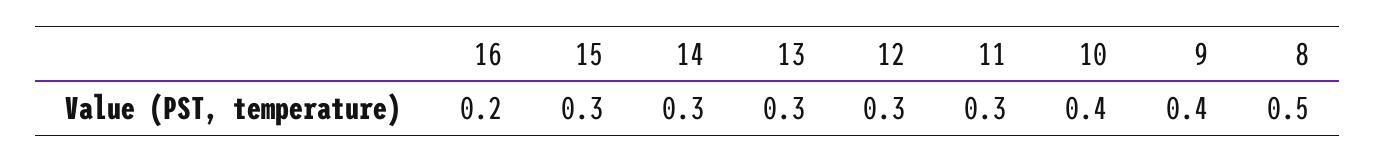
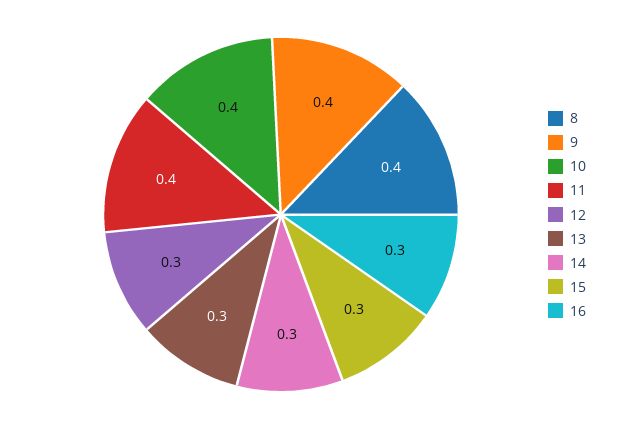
  {
-   "16": 0.2,
+   "16": 0.3,
    "15": 0.3,
    "14": 0.3,
    "13": 0.3,
    "12": 0.3,
-   "11": 0.3,
+   "11": 0.4,
    "10": 0.4,
    "9": 0.4,
-   "8": 0.5
+   "8": 0.4
  }

